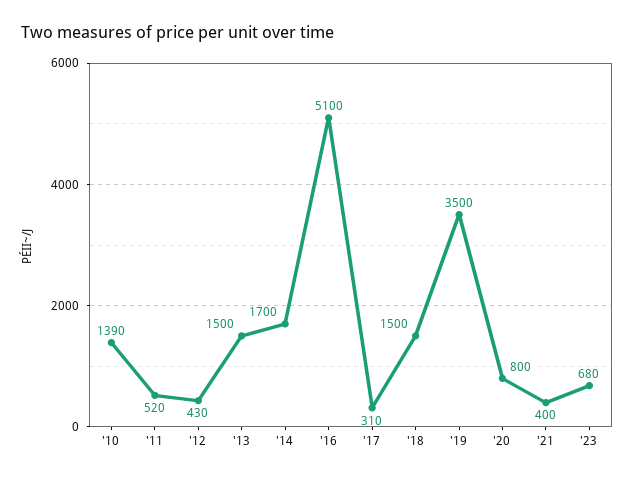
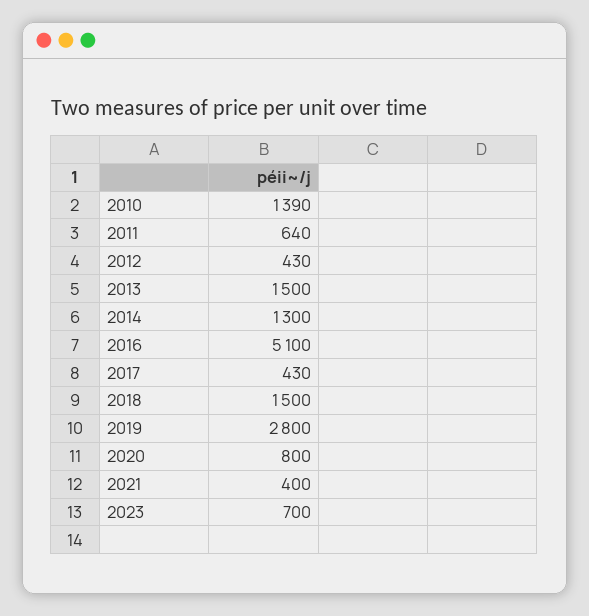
  {
    "'10": 1390,
-   "'11": 520,
+   "'11": 640,
    "'12": 430,
    "'13": 1500,
-   "'14": 1700,
+   "'14": 1300,
    "'16": 5100,
-   "'17": 310,
+   "'17": 430,
    "'18": 1500,
-   "'19": 3500,
+   "'19": 2800,
    "'20": 800,
    "'21": 400,
-   "'23": 680
+   "'23": 700
  }

